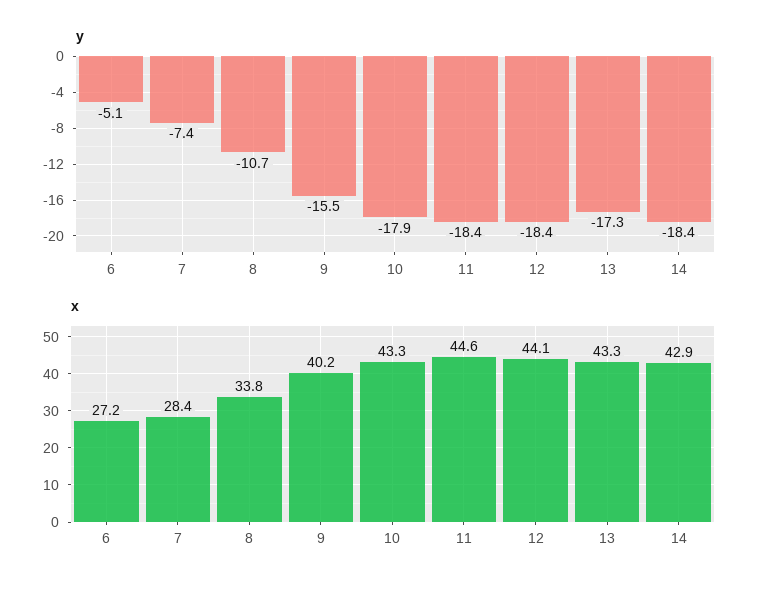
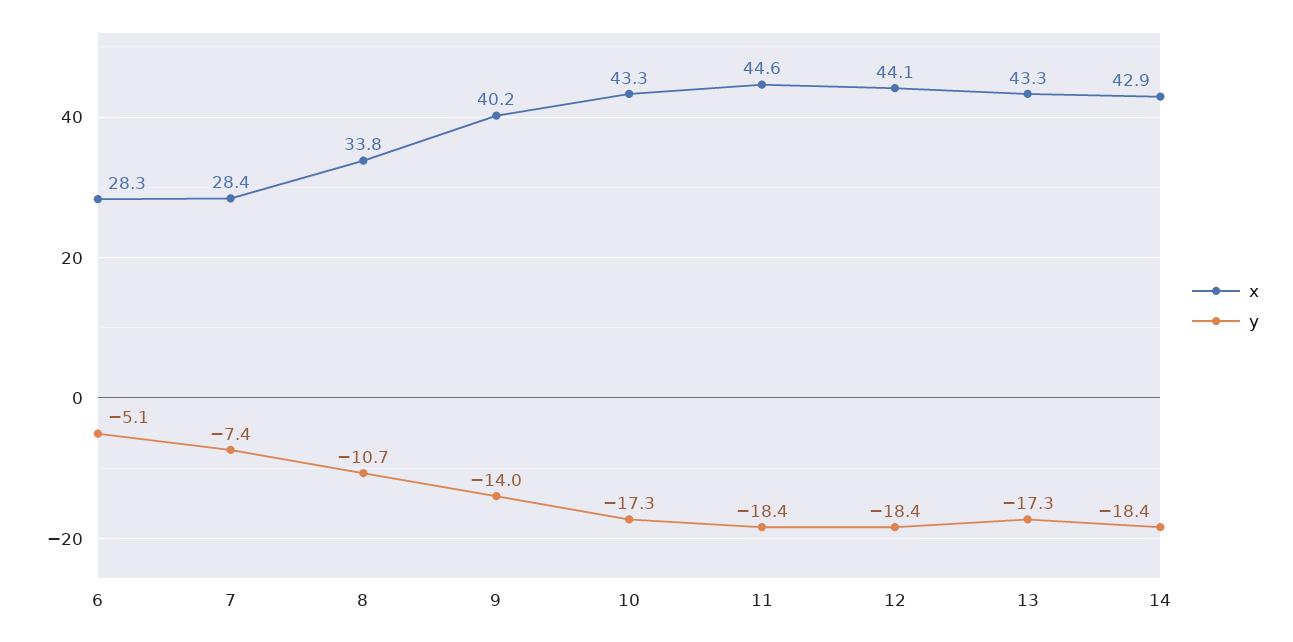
  {
    "y": {
      "6": -5.1,
      "7": -7.4,
      "8": -10.7,
-     "9": -15.5,
+     "9": -14,
-     "10": -17.9,
+     "10": -17.3,
      "11": -18.4,
      "12": -18.4,
      "13": -17.3,
      "14": -18.4
    },
    "x": {
-     "6": 27.2,
+     "6": 28.3,
      "7": 28.4,
      "8": 33.8,
      "9": 40.2,
      "10": 43.3,
      "11": 44.6,
      "12": 44.1,
      "13": 43.3,
      "14": 42.9
    }
  }

